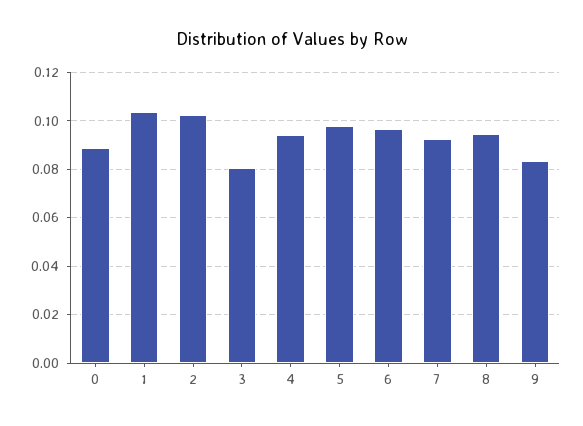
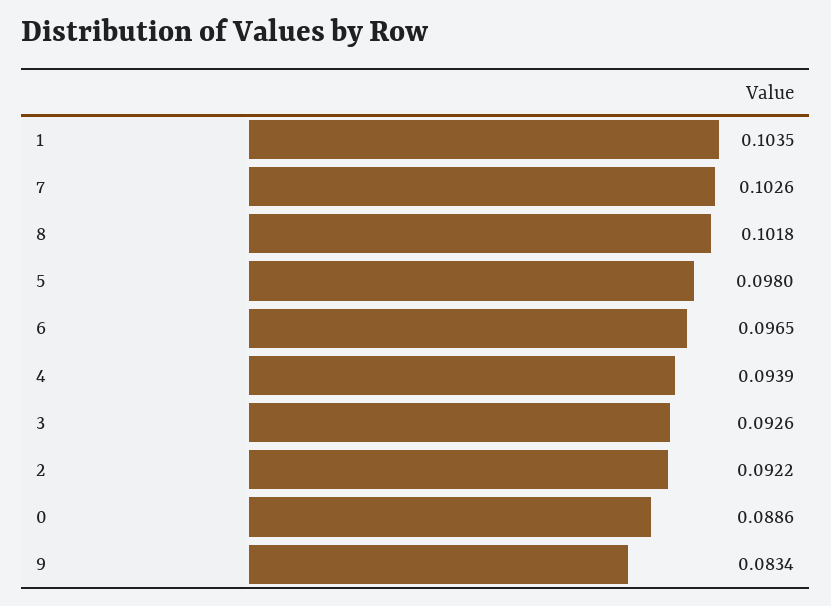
  {
    "0": 0.0886,
    "1": 0.1035,
-   "2": 0.1025,
+   "2": 0.0922,
-   "3": 0.08,
+   "3": 0.0926,
    "4": 0.0939,
    "5": 0.098,
    "6": 0.0965,
-   "7": 0.0925,
+   "7": 0.1026,
-   "8": 0.095,
+   "8": 0.1018,
    "9": 0.0834
  }

